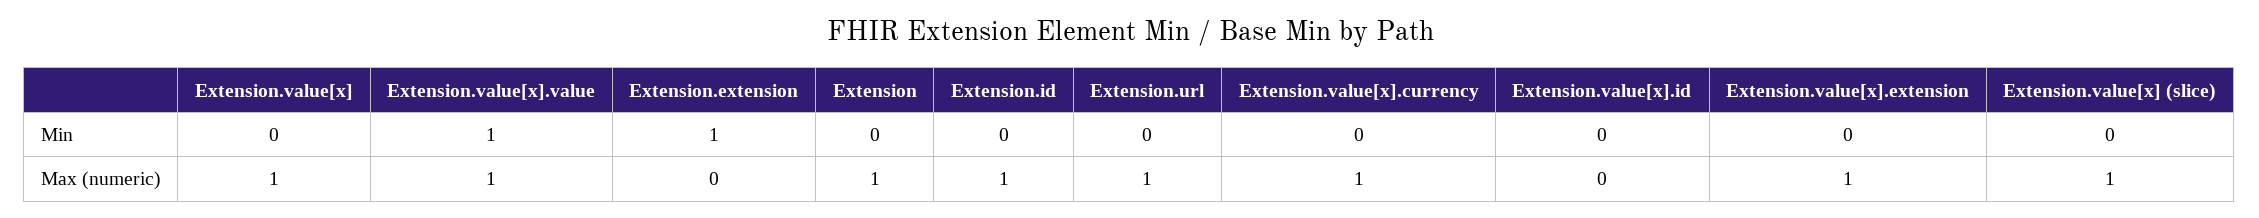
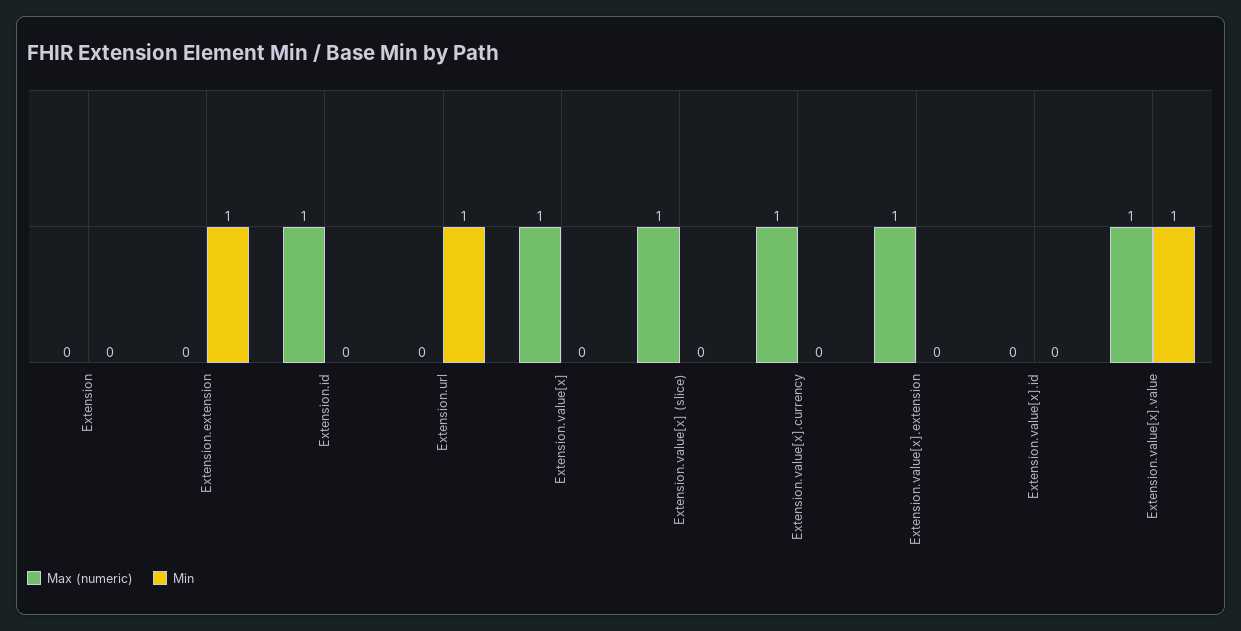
  {
    "Min": {
      "Extension.value[x]": 0,
      "Extension.value[x].value": 1,
      "Extension.extension": 1,
      "Extension": 0,
      "Extension.id": 0,
-     "Extension.url": 0,
+     "Extension.url": 1,
      "Extension.value[x].currency": 0,
      "Extension.value[x].id": 0,
      "Extension.value[x].extension": 0,
      "Extension.value[x] (slice)": 0
    },
    "Max (numeric)": {
      "Extension.value[x]": 1,
      "Extension.value[x].value": 1,
      "Extension.extension": 0,
-     "Extension": 1,
+     "Extension": 0,
      "Extension.id": 1,
-     "Extension.url": 1,
+     "Extension.url": 0,
      "Extension.value[x].currency": 1,
      "Extension.value[x].id": 0,
      "Extension.value[x].extension": 1,
      "Extension.value[x] (slice)": 1
    }
  }

